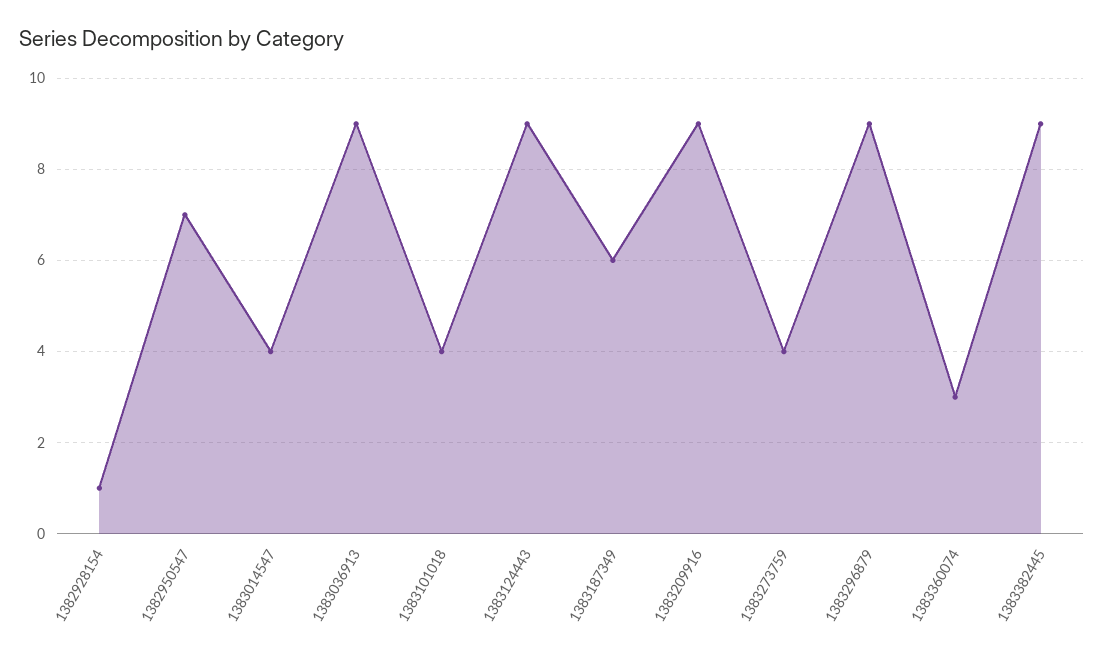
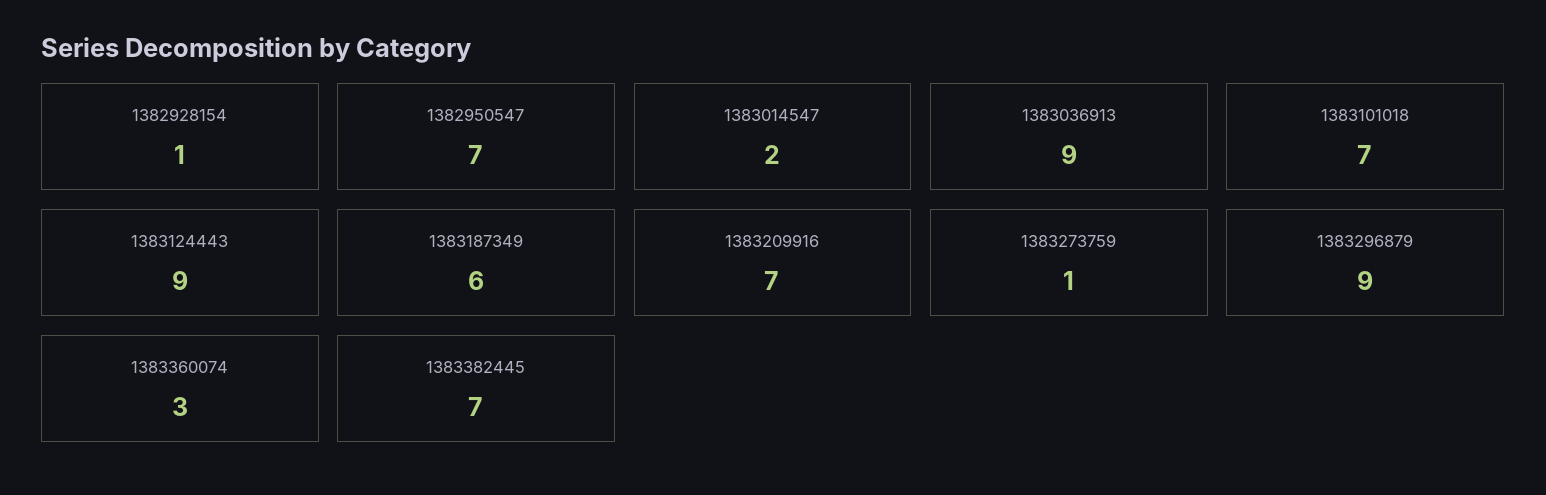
  {
    "1382928154": 1,
    "1382950547": 7,
-   "1383014547": 4,
+   "1383014547": 2,
    "1383036913": 9,
-   "1383101018": 4,
+   "1383101018": 7,
    "1383124443": 9,
    "1383187349": 6,
-   "1383209916": 9,
+   "1383209916": 7,
-   "1383273759": 4,
+   "1383273759": 1,
    "1383296879": 9,
    "1383360074": 3,
-   "1383382445": 9
+   "1383382445": 7
  }

